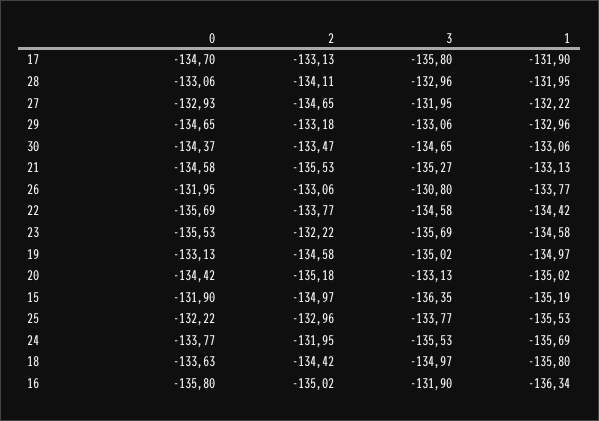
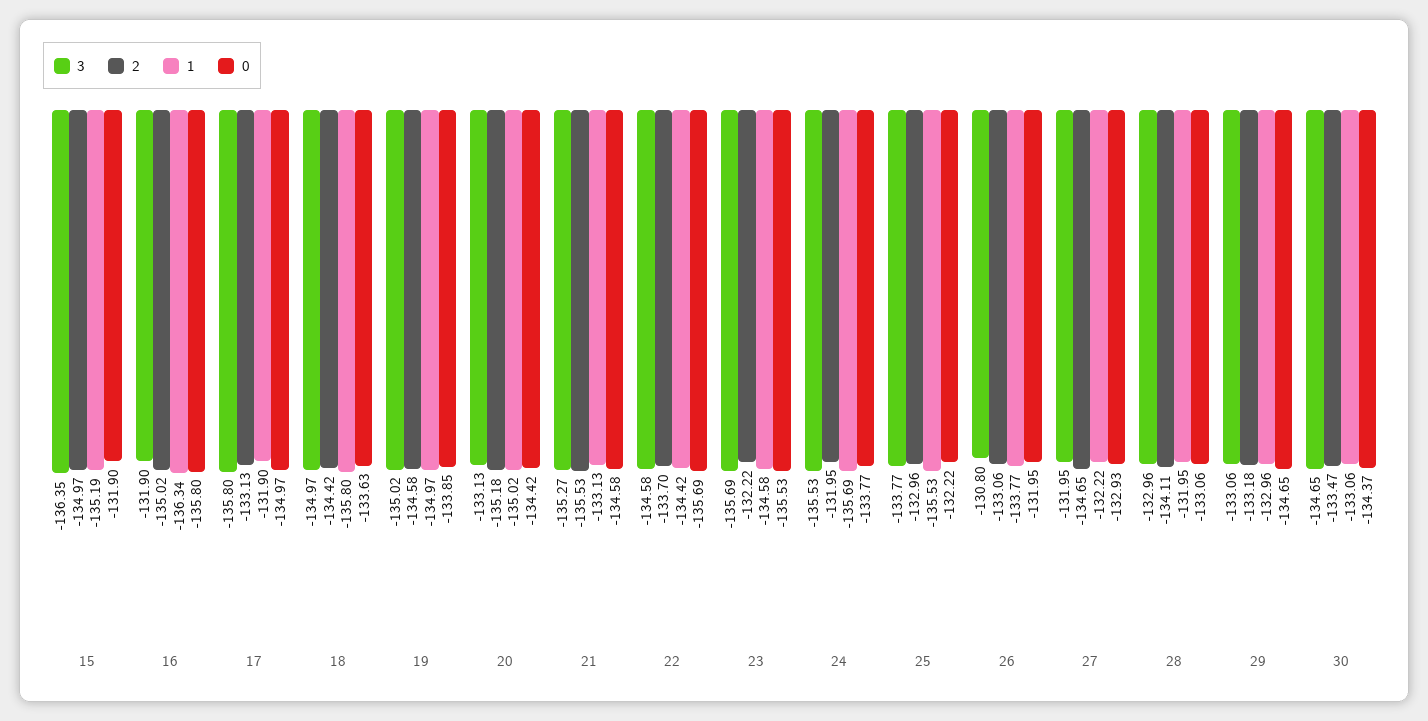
  {
    "0": {
-     "17": -134.7,
+     "17": -134.97,
      "28": -133.06,
      "27": -132.93,
      "29": -134.65,
      "30": -134.37,
      "21": -134.58,
      "26": -131.95,
      "22": -135.69,
      "23": -135.53,
-     "19": -133.13,
+     "19": -133.85,
      "20": -134.42,
      "15": -131.9,
      "25": -132.22,
      "24": -133.77,
      "18": -133.63,
      "16": -135.8
    },
    "2": {
      "17": -133.13,
      "28": -134.11,
      "27": -134.65,
      "29": -133.18,
      "30": -133.47,
      "21": -135.53,
      "26": -133.06,
-     "22": -133.77,
+     "22": -133.7,
      "23": -132.22,
      "19": -134.58,
      "20": -135.18,
      "15": -134.97,
      "25": -132.96,
      "24": -131.95,
      "18": -134.42,
      "16": -135.02
    },
    "3": {
      "17": -135.8,
      "28": -132.96,
      "27": -131.95,
      "29": -133.06,
      "30": -134.65,
      "21": -135.27,
      "26": -130.8,
      "22": -134.58,
      "23": -135.69,
      "19": -135.02,
      "20": -133.13,
      "15": -136.35,
      "25": -133.77,
      "24": -135.53,
      "18": -134.97,
      "16": -131.9
    },
    "1": {
      "17": -131.9,
      "28": -131.95,
      "27": -132.22,
      "29": -132.96,
      "30": -133.06,
      "21": -133.13,
      "26": -133.77,
      "22": -134.42,
      "23": -134.58,
      "19": -134.97,
      "20": -135.02,
      "15": -135.19,
      "25": -135.53,
      "24": -135.69,
      "18": -135.8,
      "16": -136.34
    }
  }

